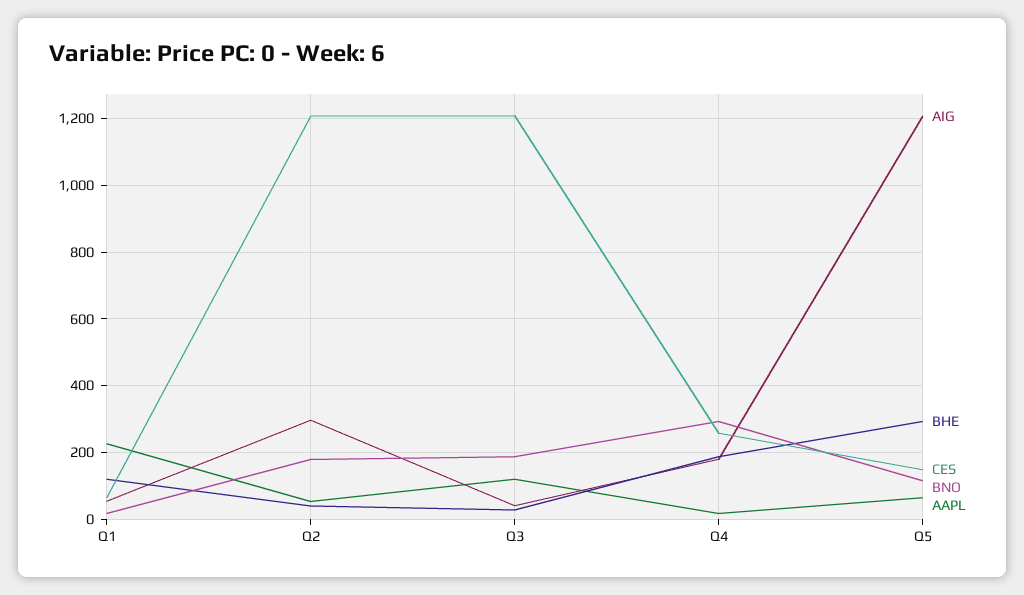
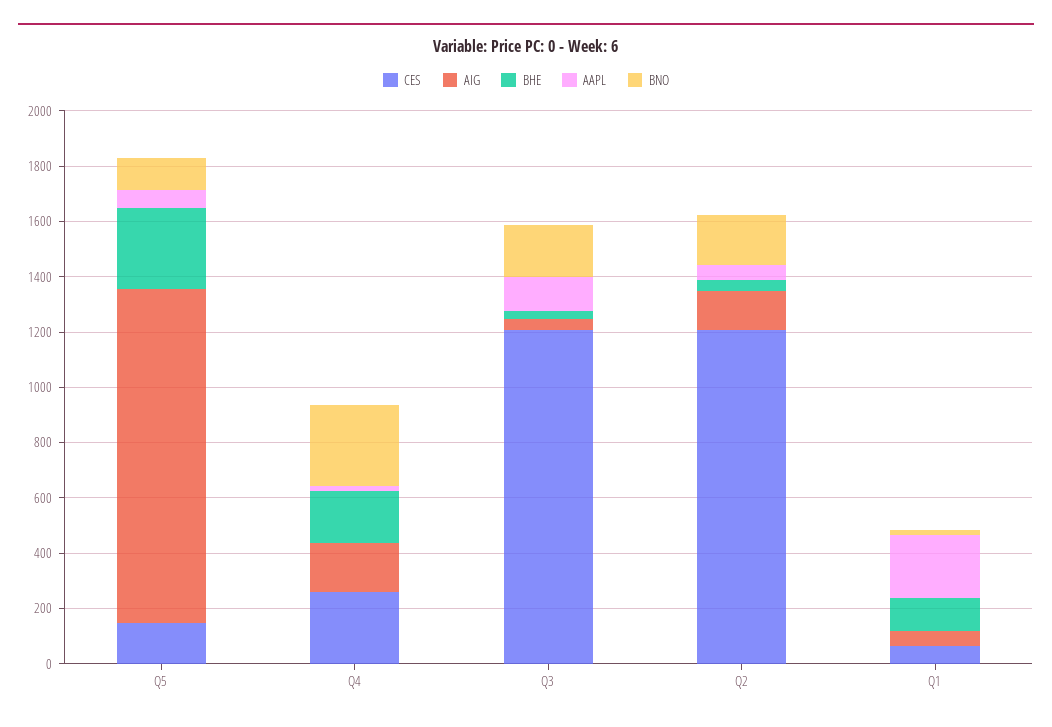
  {
    "AIG": {
      "Q1": 60,
-     "Q2": 300,
+     "Q2": 150,
      "Q3": 40,
      "Q4": 180,
      "Q5": 1200
    },
    "BHE": {
      "Q1": 120,
      "Q2": 40,
      "Q3": 20,
      "Q4": 180,
      "Q5": 300
    },
    "CES": {
      "Q1": 60,
      "Q2": 1200,
      "Q3": 1200,
      "Q4": 260,
      "Q5": 140
    },
    "BNO": {
      "Q1": 20,
      "Q2": 180,
      "Q3": 180,
      "Q4": 300,
      "Q5": 120
    },
    "AAPL": {
      "Q1": 220,
      "Q2": 60,
      "Q3": 120,
      "Q4": 20,
      "Q5": 60
    }
  }

